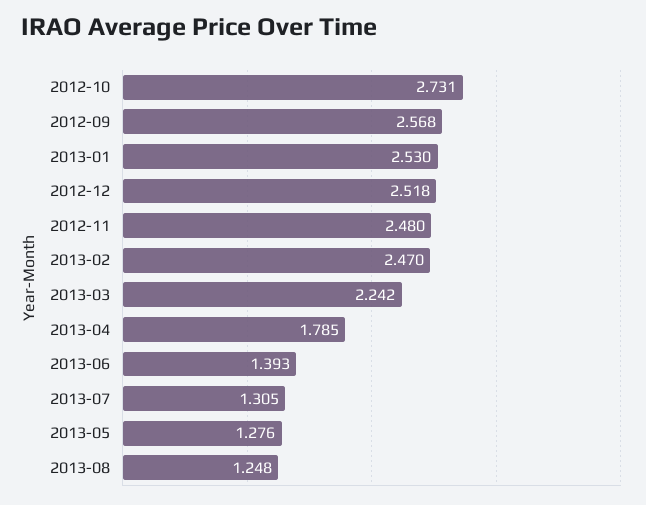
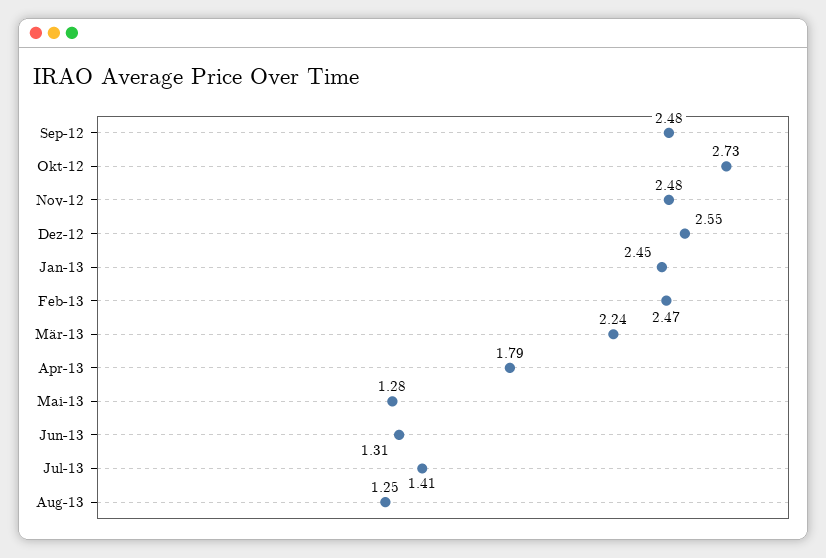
  {
    "2012-10": 2.731,
-   "2012-09": 2.568,
+   "2012-09": 2.48,
-   "2013-01": 2.53,
+   "2013-01": 2.45,
-   "2012-12": 2.518,
+   "2012-12": 2.55,
    "2012-11": 2.48,
    "2013-02": 2.47,
    "2013-03": 2.242,
    "2013-04": 1.785,
-   "2013-06": 1.393,
+   "2013-06": 1.31,
-   "2013-07": 1.305,
+   "2013-07": 1.41,
    "2013-05": 1.276,
    "2013-08": 1.248
  }

